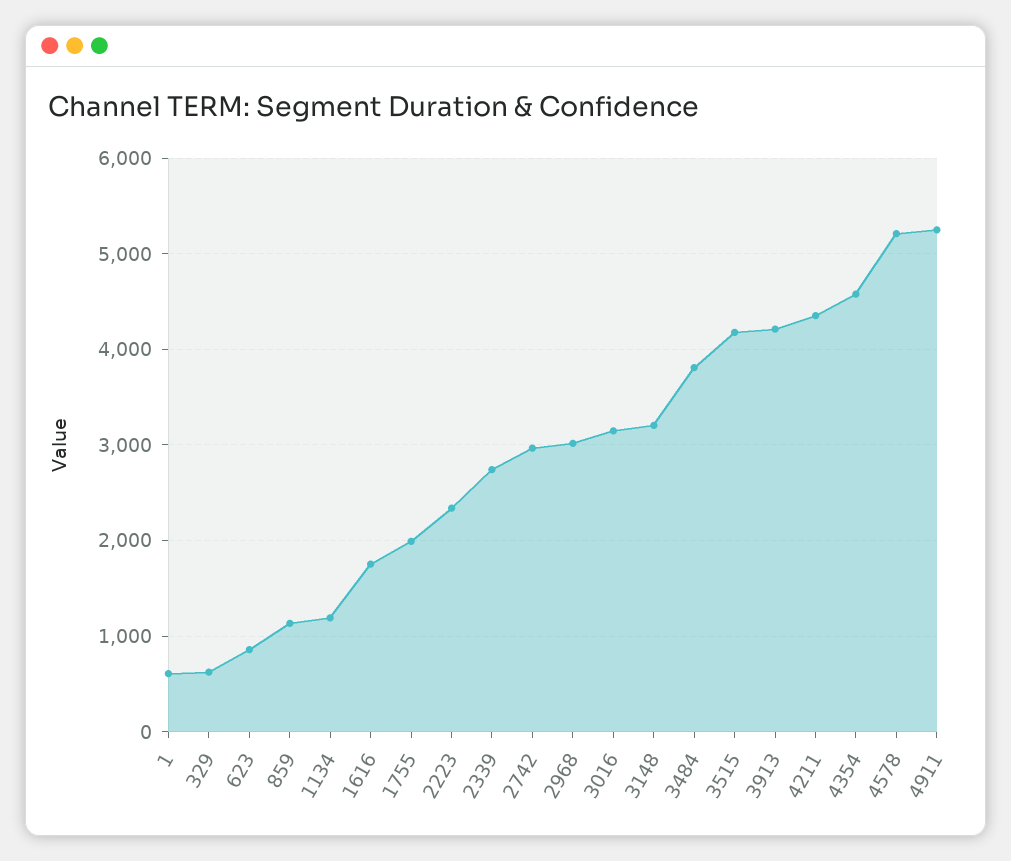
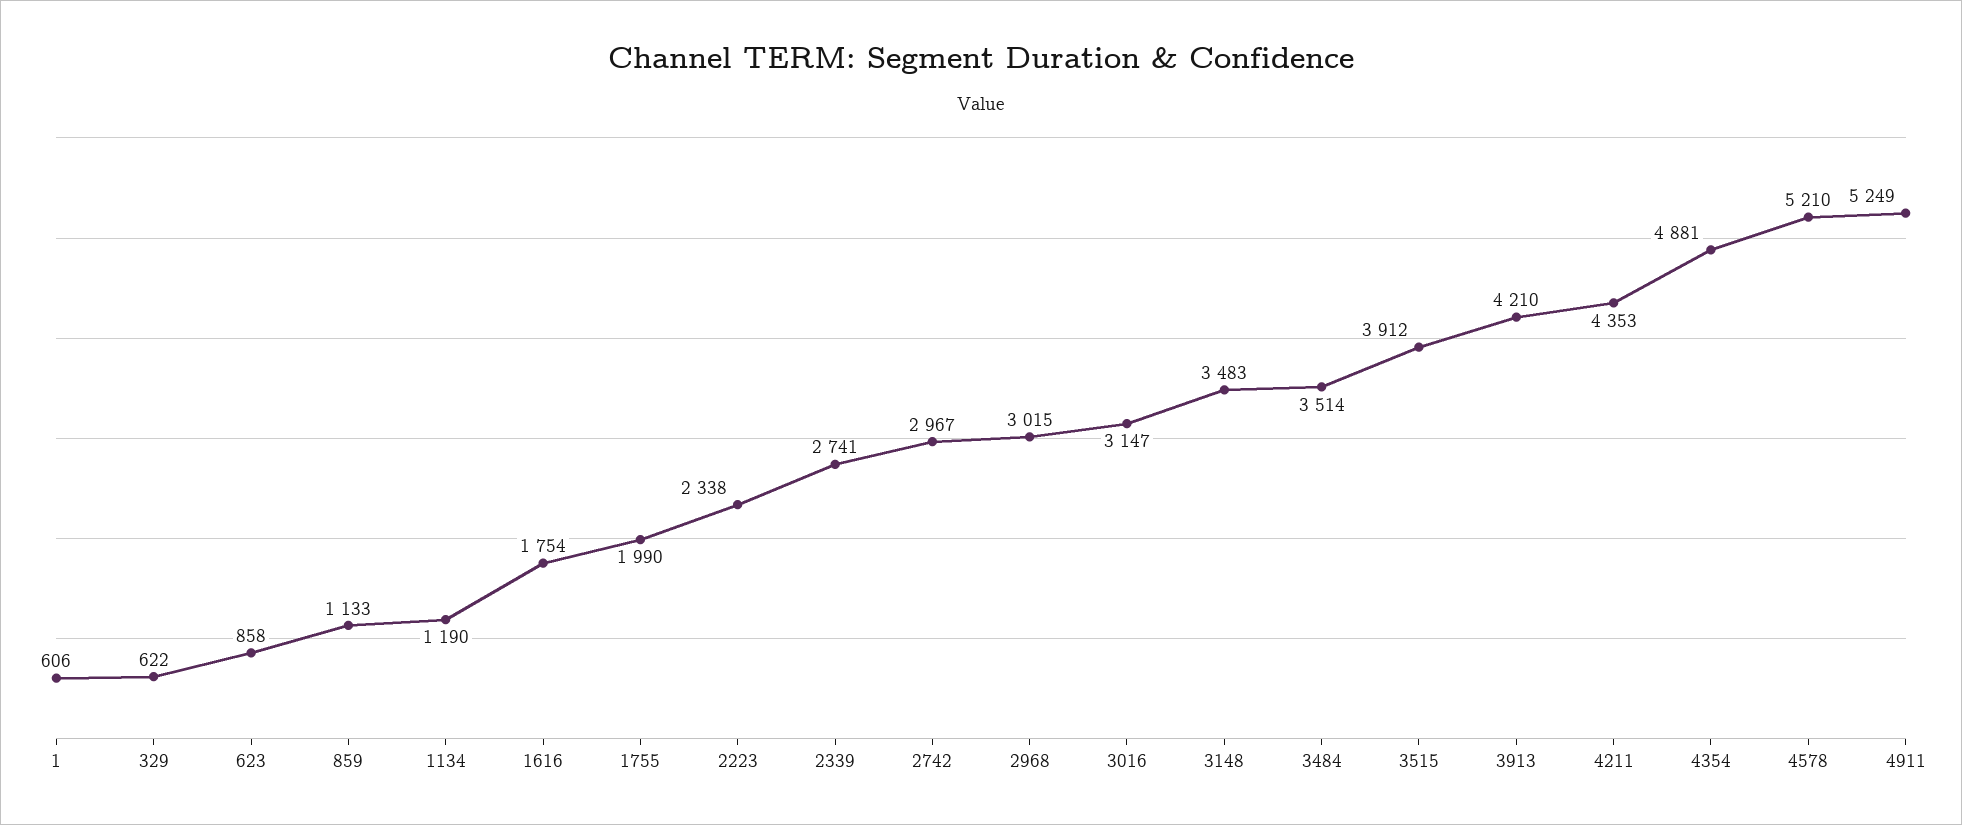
  {
    "1": 606,
    "329": 622,
    "623": 858,
    "859": 1133,
    "1134": 1190,
    "1616": 1754,
    "1755": 1990,
    "2223": 2338,
    "2339": 2741,
    "2742": 2967,
    "2968": 3015,
    "3016": 3147,
-   "3148": 3200,
+   "3148": 3483,
-   "3484": 3800,
+   "3484": 3514,
-   "3515": 4200,
+   "3515": 3912,
    "3913": 4210,
    "4211": 4353,
-   "4354": 4600,
+   "4354": 4881,
    "4578": 5210,
    "4911": 5249
  }

